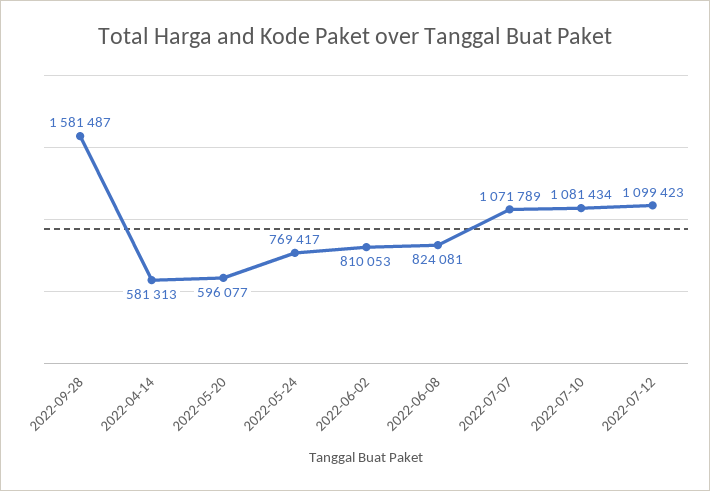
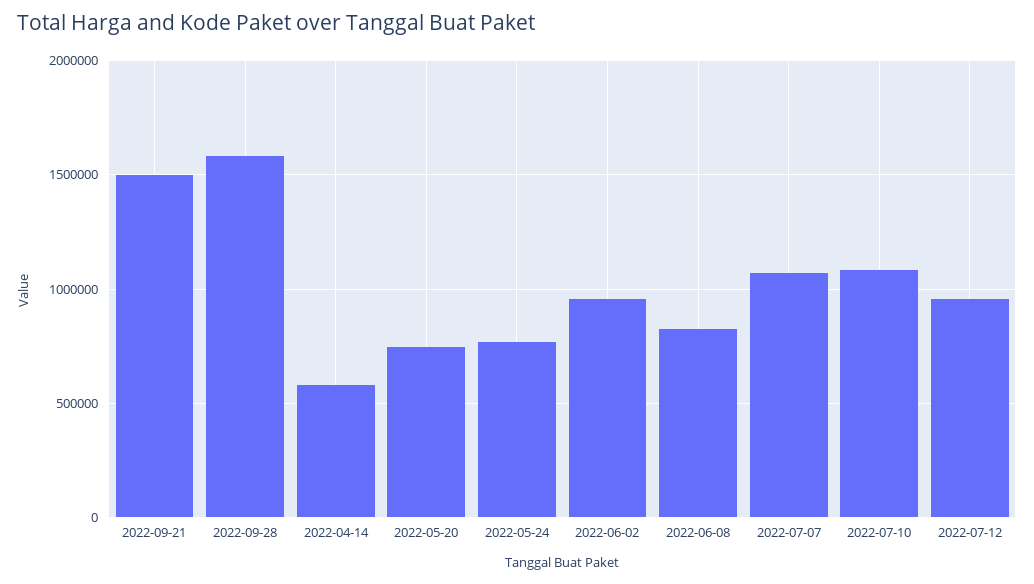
  {
    "2022-09-28": 1581487,
    "2022-04-14": 581313,
-   "2022-05-20": 596077,
+   "2022-05-20": 750000,
    "2022-05-24": 769417,
-   "2022-06-02": 810053,
+   "2022-06-02": 950000,
    "2022-06-08": 824081,
    "2022-07-07": 1071789,
    "2022-07-10": 1081434,
-   "2022-07-12": 1099423
+   "2022-07-12": 950000,
+   "2022-09-21": 1500000
  }

